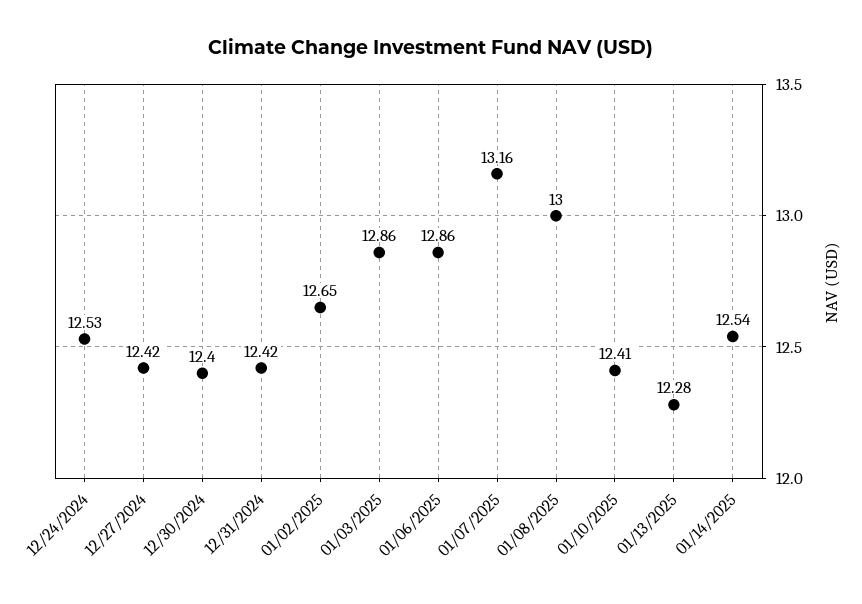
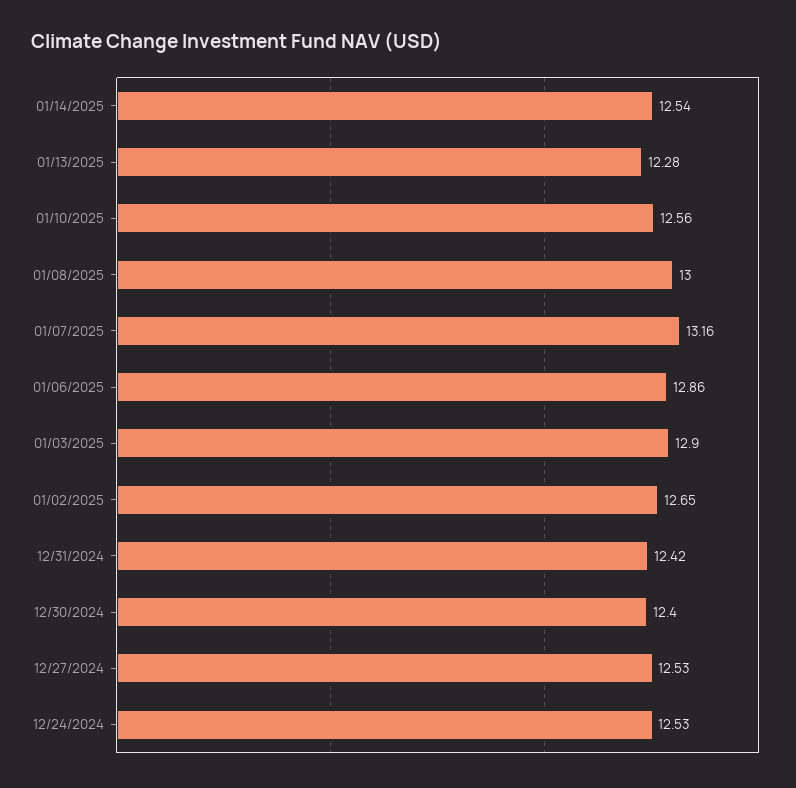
  {
    "12/24/2024": 12.53,
-   "12/27/2024": 12.42,
+   "12/27/2024": 12.53,
    "12/30/2024": 12.4,
    "12/31/2024": 12.42,
    "01/02/2025": 12.65,
-   "01/03/2025": 12.86,
+   "01/03/2025": 12.9,
    "01/06/2025": 12.86,
    "01/07/2025": 13.16,
    "01/08/2025": 13,
-   "01/10/2025": 12.41,
+   "01/10/2025": 12.56,
    "01/13/2025": 12.28,
    "01/14/2025": 12.54
  }

